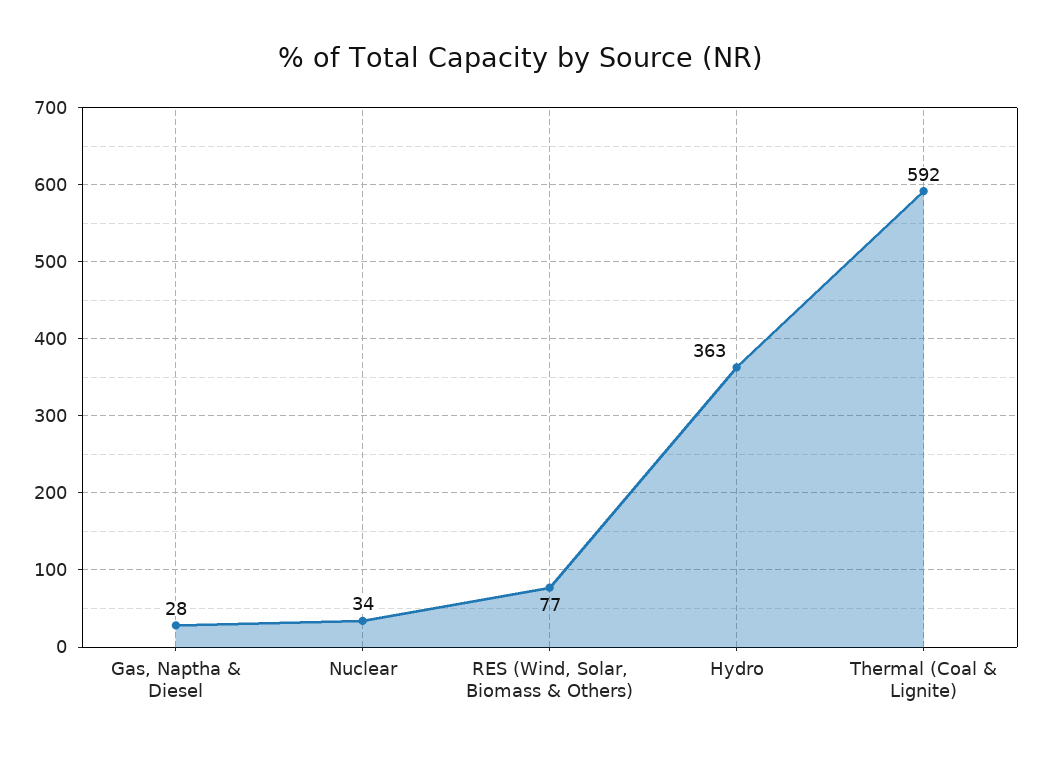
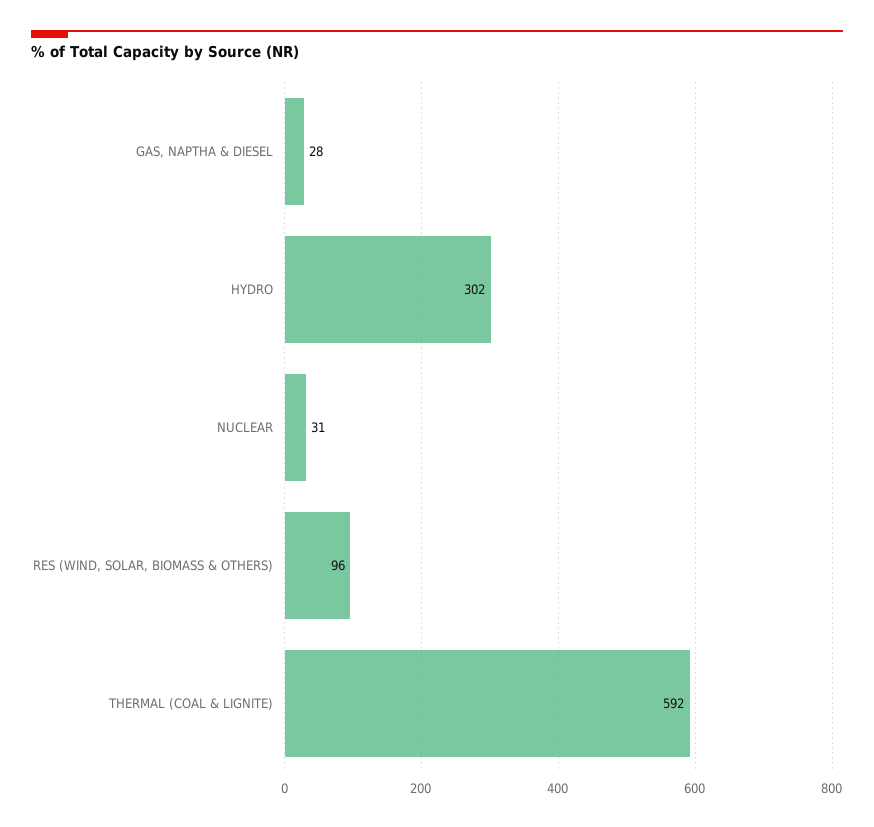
  {
    "Gas, Naptha & Diesel": 28,
-   "Nuclear": 34,
+   "Nuclear": 31,
-   "RES (Wind, Solar, Biomass & Others)": 77,
+   "RES (Wind, Solar, Biomass & Others)": 96,
-   "Hydro": 363,
+   "Hydro": 302,
    "Thermal (Coal & Lignite)": 592
  }

